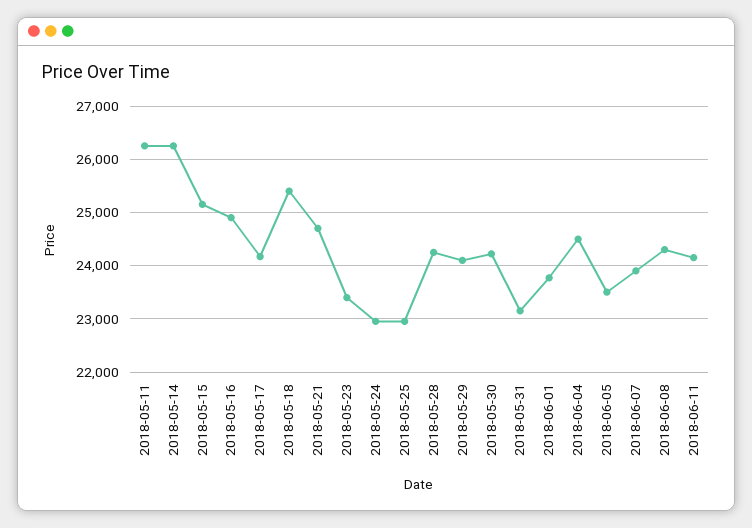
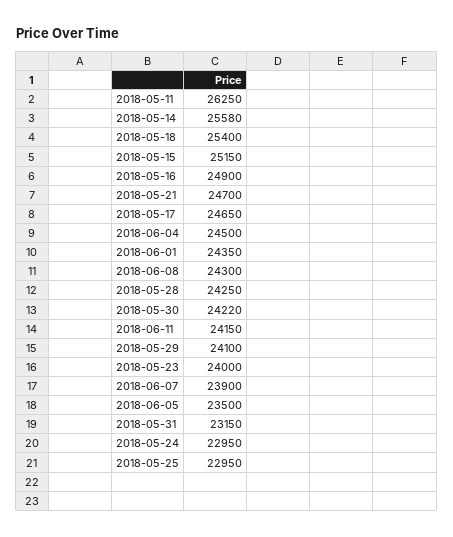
  {
    "2018-05-11": 26250,
-   "2018-05-14": 26200,
+   "2018-05-14": 25580,
    "2018-05-15": 25150,
    "2018-05-16": 24900,
-   "2018-05-17": 24200,
+   "2018-05-17": 24650,
    "2018-05-18": 25400,
    "2018-05-21": 24700,
-   "2018-05-23": 23400,
+   "2018-05-23": 24000,
    "2018-05-24": 22950,
    "2018-05-25": 22950,
    "2018-05-28": 24250,
    "2018-05-29": 24100,
    "2018-05-30": 24220,
    "2018-05-31": 23150,
-   "2018-06-01": 23800,
+   "2018-06-01": 24350,
    "2018-06-04": 24500,
    "2018-06-05": 23500,
    "2018-06-07": 23900,
    "2018-06-08": 24300,
    "2018-06-11": 24150
  }

